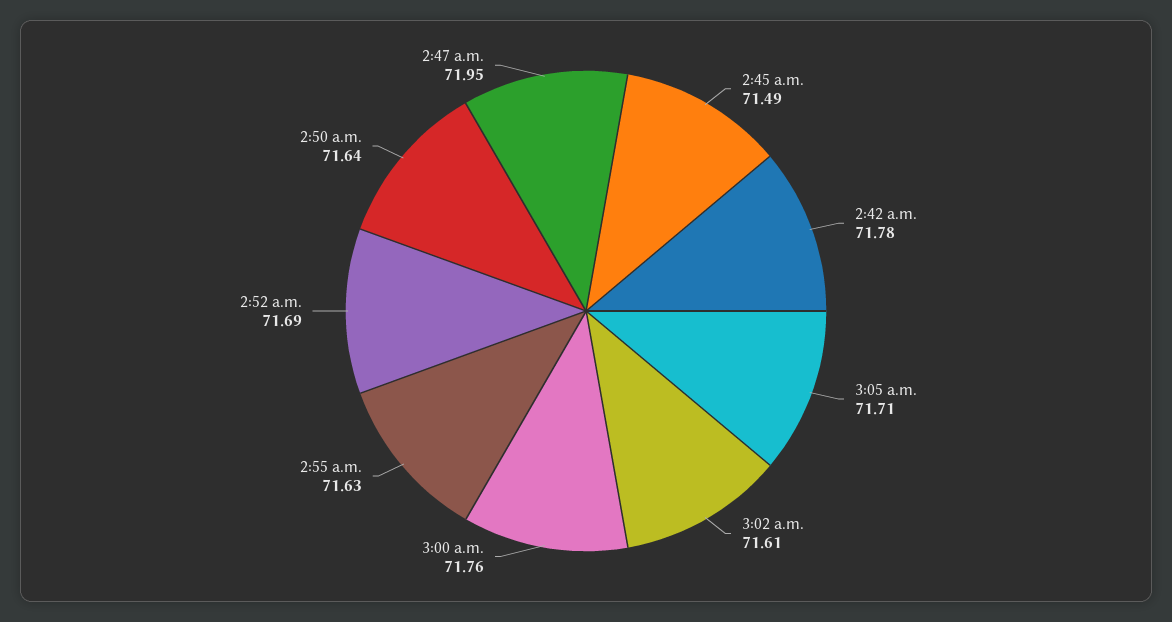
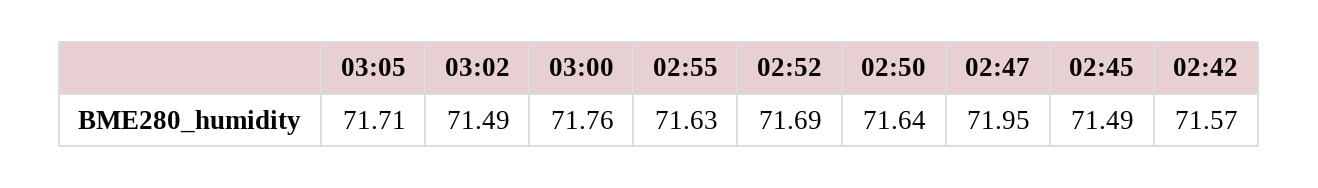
  {
    "2:45 a.m.": 71.49,
-   "2:42 a.m.": 71.78,
+   "2:42 a.m.": 71.57,
    "3:05 a.m.": 71.71,
-   "3:02 a.m.": 71.61,
+   "3:02 a.m.": 71.49,
    "3:00 a.m.": 71.76,
    "2:55 a.m.": 71.63,
    "2:52 a.m.": 71.69,
    "2:50 a.m.": 71.64,
    "2:47 a.m.": 71.95
  }

